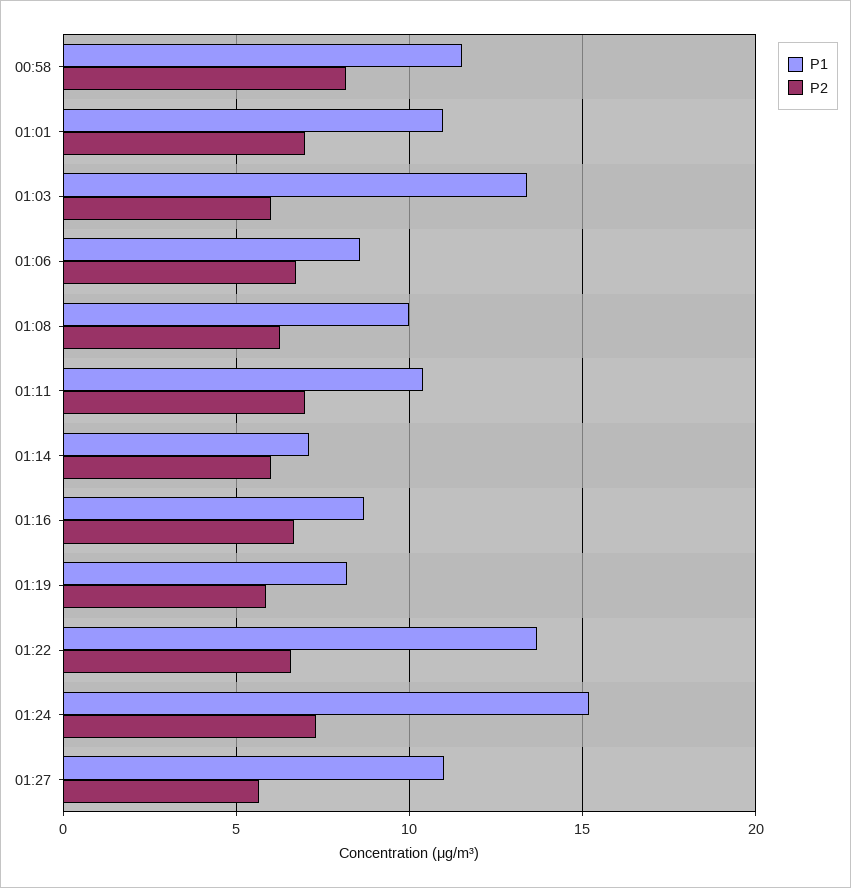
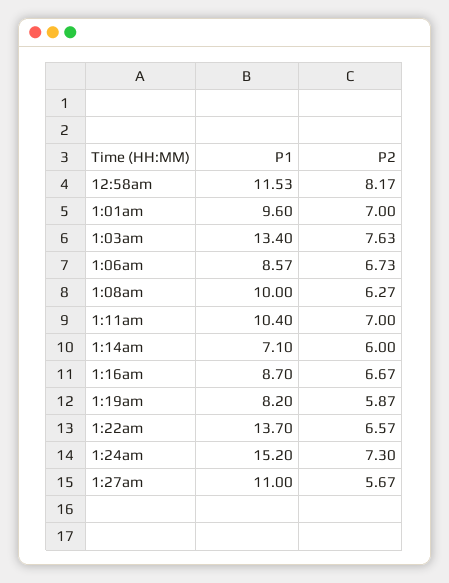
  {
    "P1": {
      "00:58": 11.53,
-     "01:01": 11,
+     "01:01": 9.6,
      "01:03": 13.4,
      "01:06": 8.57,
      "01:08": 10,
      "01:11": 10.4,
      "01:14": 7.1,
      "01:16": 8.7,
      "01:19": 8.2,
      "01:22": 13.7,
      "01:24": 15.2,
      "01:27": 11
    },
    "P2": {
      "00:58": 8.17,
      "01:01": 7,
-     "01:03": 6,
+     "01:03": 7.63,
      "01:06": 6.73,
      "01:08": 6.27,
      "01:11": 7,
      "01:14": 6,
      "01:16": 6.67,
      "01:19": 5.87,
      "01:22": 6.57,
      "01:24": 7.3,
      "01:27": 5.67
    }
  }

